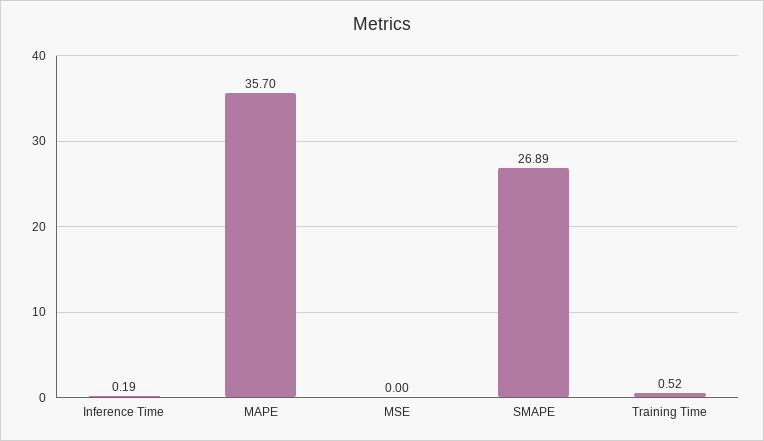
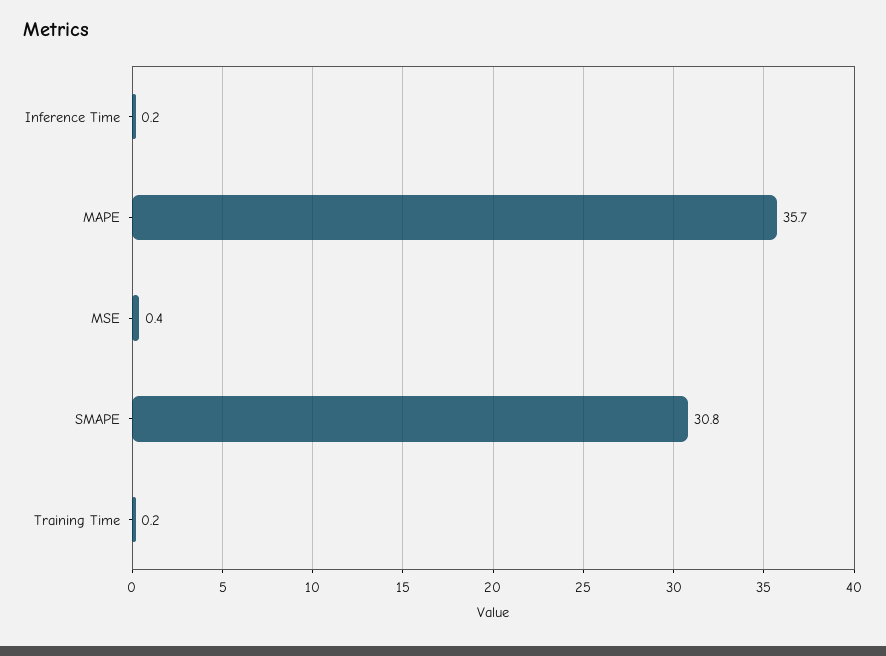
  {
    "Inference Time": 0.19,
    "MAPE": 35.7,
-   "MSE": 0,
+   "MSE": 0.4,
-   "SMAPE": 26.89,
+   "SMAPE": 30.8,
-   "Training Time": 0.52
+   "Training Time": 0.2
  }

